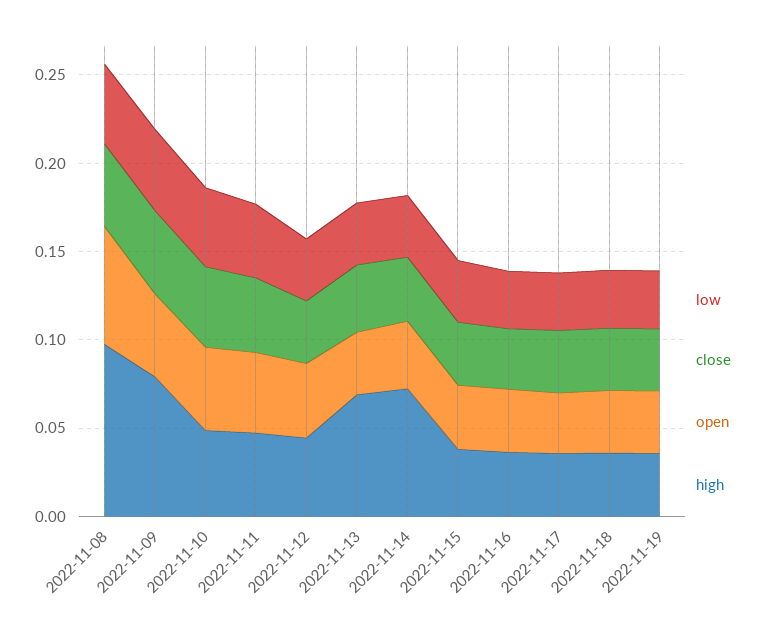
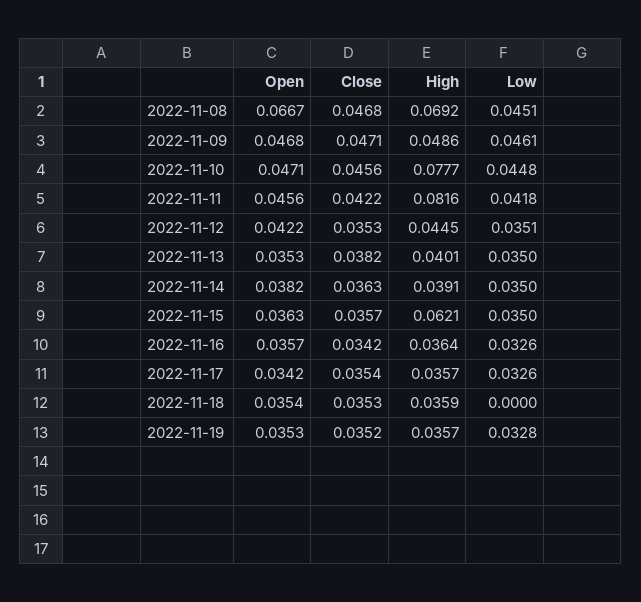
  {
    "low": {
      "2022-11-08": 0.0451,
      "2022-11-09": 0.0461,
      "2022-11-10": 0.0448,
      "2022-11-11": 0.0418,
      "2022-11-12": 0.0351,
      "2022-11-13": 0.035,
      "2022-11-14": 0.035,
      "2022-11-15": 0.035,
      "2022-11-16": 0.0326,
      "2022-11-17": 0.0326,
-     "2022-11-18": 0.03,
+     "2022-11-18": 0,
      "2022-11-19": 0.0328
    },
    "close": {
      "2022-11-08": 0.0468,
      "2022-11-09": 0.0471,
      "2022-11-10": 0.0456,
      "2022-11-11": 0.0422,
      "2022-11-12": 0.0353,
      "2022-11-13": 0.0382,
      "2022-11-14": 0.0363,
      "2022-11-15": 0.0357,
      "2022-11-16": 0.0342,
      "2022-11-17": 0.0354,
      "2022-11-18": 0.0353,
      "2022-11-19": 0.0352
    },
    "open": {
      "2022-11-08": 0.0667,
      "2022-11-09": 0.0468,
      "2022-11-10": 0.0471,
      "2022-11-11": 0.0456,
      "2022-11-12": 0.0422,
      "2022-11-13": 0.0353,
      "2022-11-14": 0.0382,
      "2022-11-15": 0.0363,
      "2022-11-16": 0.0357,
      "2022-11-17": 0.0342,
      "2022-11-18": 0.0354,
      "2022-11-19": 0.0353
    },
    "high": {
-     "2022-11-08": 0.1,
+     "2022-11-08": 0.0692,
-     "2022-11-09": 0.08,
+     "2022-11-09": 0.0486,
-     "2022-11-10": 0.05,
+     "2022-11-10": 0.0777,
-     "2022-11-11": 0.05,
+     "2022-11-11": 0.0816,
      "2022-11-12": 0.0445,
-     "2022-11-13": 0.07,
+     "2022-11-13": 0.0401,
-     "2022-11-14": 0.07,
+     "2022-11-14": 0.0391,
-     "2022-11-15": 0.04,
+     "2022-11-15": 0.0621,
      "2022-11-16": 0.0364,
      "2022-11-17": 0.0357,
      "2022-11-18": 0.0359,
      "2022-11-19": 0.0357
    }
  }

